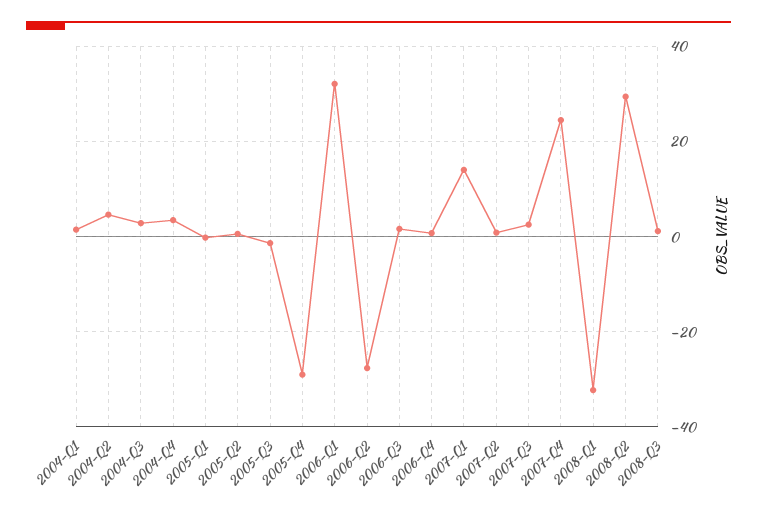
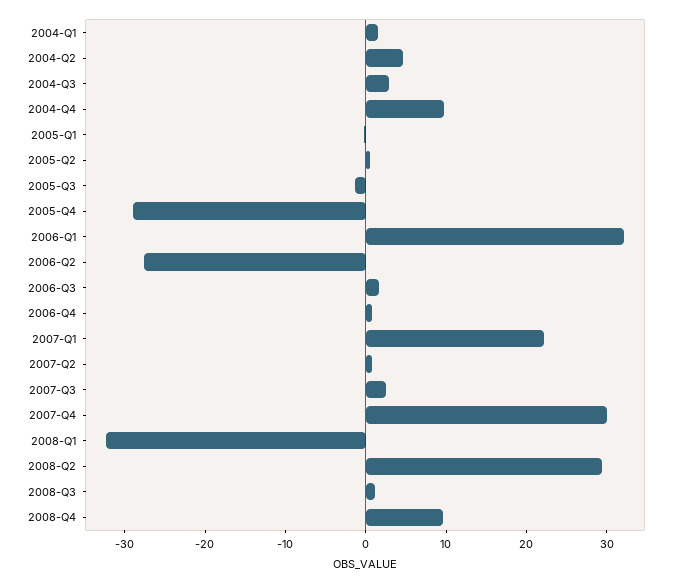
  {
    "2004-Q1": 2,
    "2004-Q2": 4,
    "2004-Q3": 2,
-   "2004-Q4": 4,
+   "2004-Q4": 10,
    "2005-Q1": 0,
    "2005-Q2": 0,
    "2005-Q3": -2,
    "2005-Q4": -30,
    "2006-Q1": 32,
    "2006-Q2": -28,
    "2006-Q3": 2,
    "2006-Q4": 0,
-   "2007-Q1": 14,
+   "2007-Q1": 22,
    "2007-Q2": 0,
    "2007-Q3": 2,
-   "2007-Q4": 24,
+   "2007-Q4": 30,
    "2008-Q1": -32,
    "2008-Q2": 30,
-   "2008-Q3": 2
+   "2008-Q3": 2,
+   "2008-Q4": 10
  }

